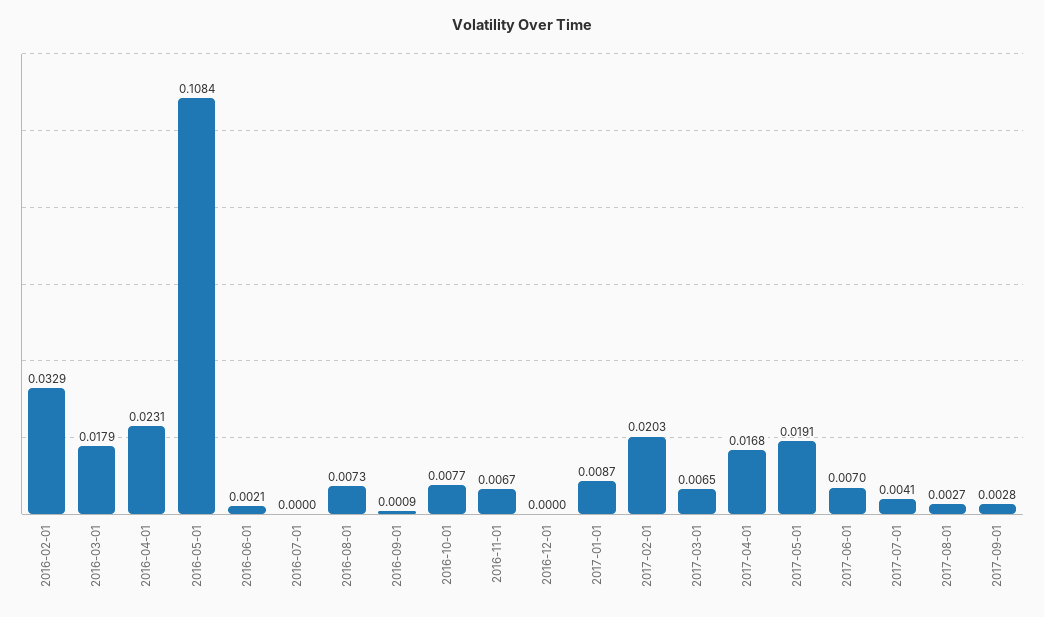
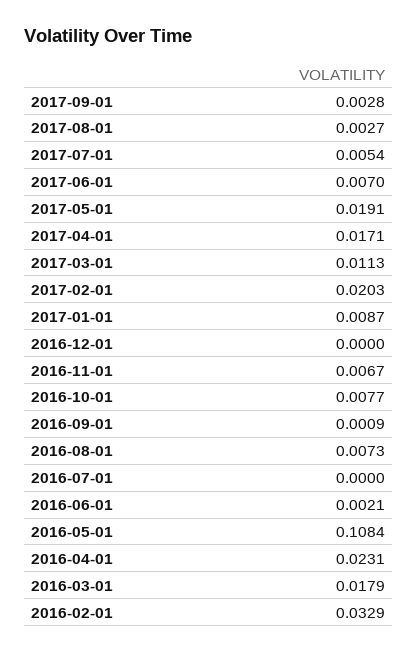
  {
    "2016-02-01": 0.0329,
    "2016-03-01": 0.0179,
    "2016-04-01": 0.0231,
    "2016-05-01": 0.1084,
    "2016-06-01": 0.0021,
    "2016-07-01": 0,
    "2016-08-01": 0.0073,
    "2016-09-01": 0.0009,
    "2016-10-01": 0.0077,
    "2016-11-01": 0.0067,
    "2016-12-01": 0,
    "2017-01-01": 0.0087,
    "2017-02-01": 0.0203,
-   "2017-03-01": 0.0065,
+   "2017-03-01": 0.0113,
-   "2017-04-01": 0.0168,
+   "2017-04-01": 0.0171,
    "2017-05-01": 0.0191,
    "2017-06-01": 0.007,
-   "2017-07-01": 0.0041,
+   "2017-07-01": 0.0054,
    "2017-08-01": 0.0027,
    "2017-09-01": 0.0028
  }

